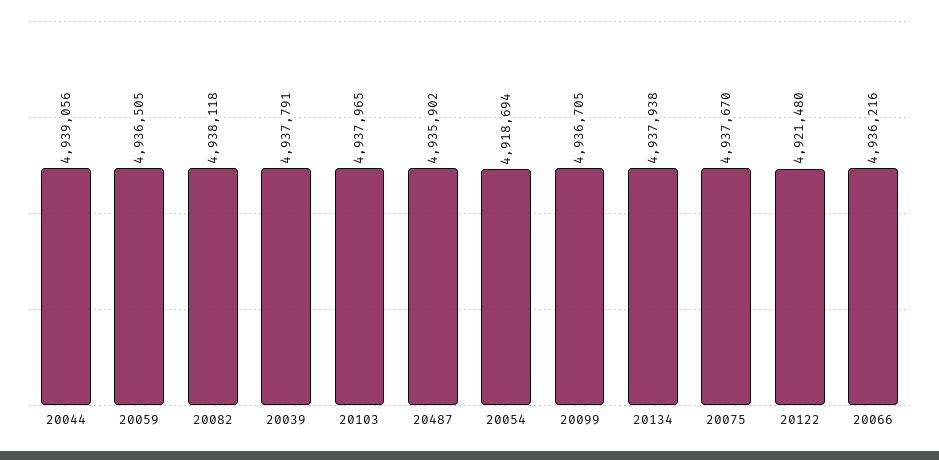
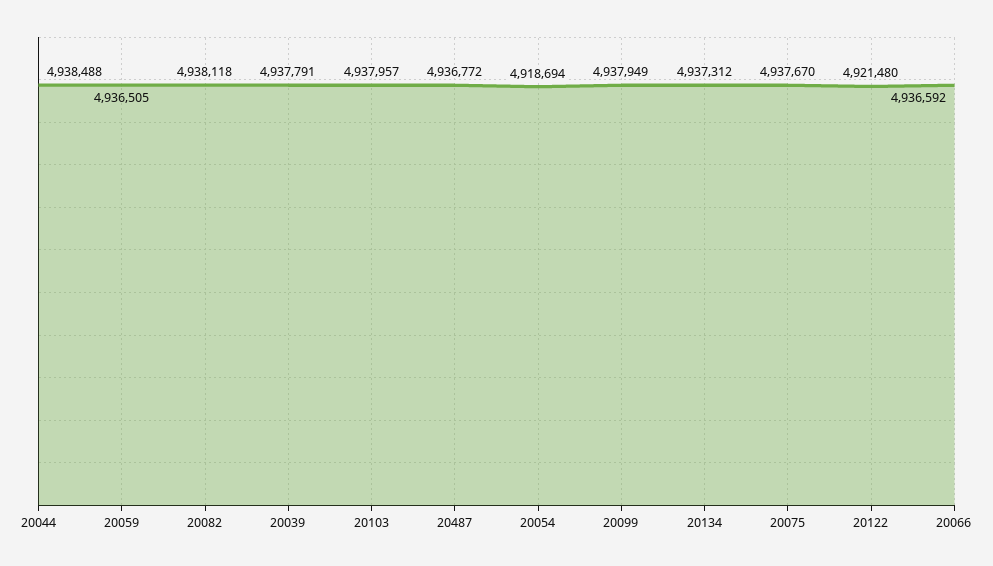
  {
-   "20044": 4939056,
+   "20044": 4938488,
    "20059": 4936505,
    "20082": 4938118,
    "20039": 4937791,
-   "20103": 4937965,
+   "20103": 4937957,
-   "20487": 4935902,
+   "20487": 4936772,
    "20054": 4918694,
-   "20099": 4936705,
+   "20099": 4937949,
-   "20134": 4937938,
+   "20134": 4937312,
    "20075": 4937670,
    "20122": 4921480,
-   "20066": 4936216
+   "20066": 4936592
  }

